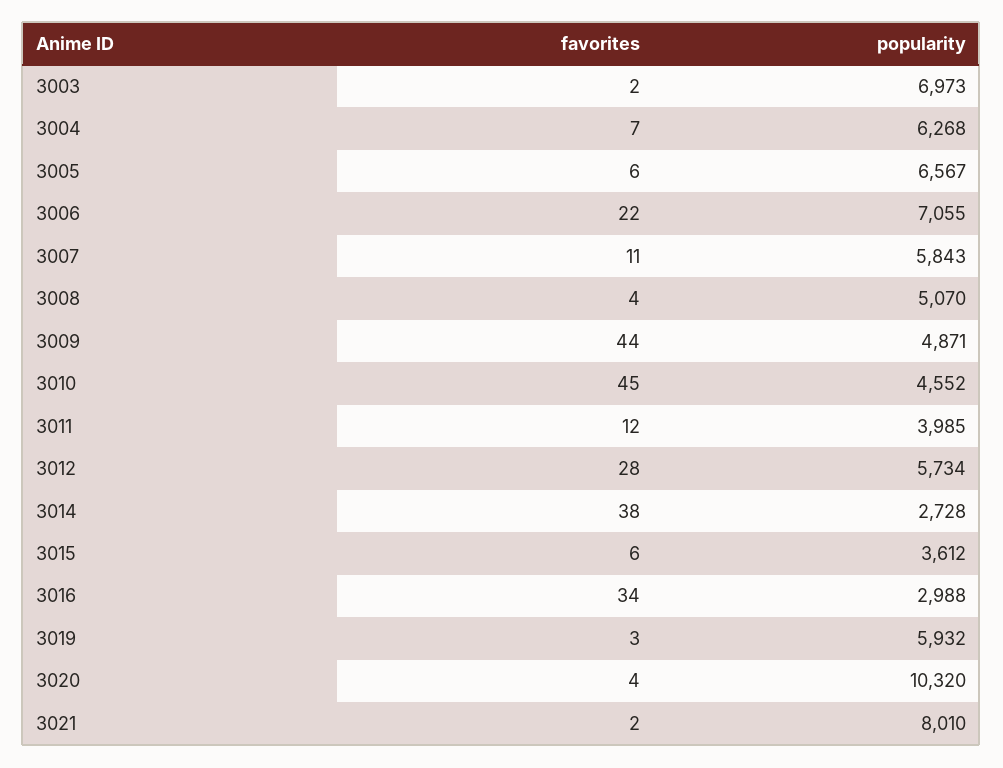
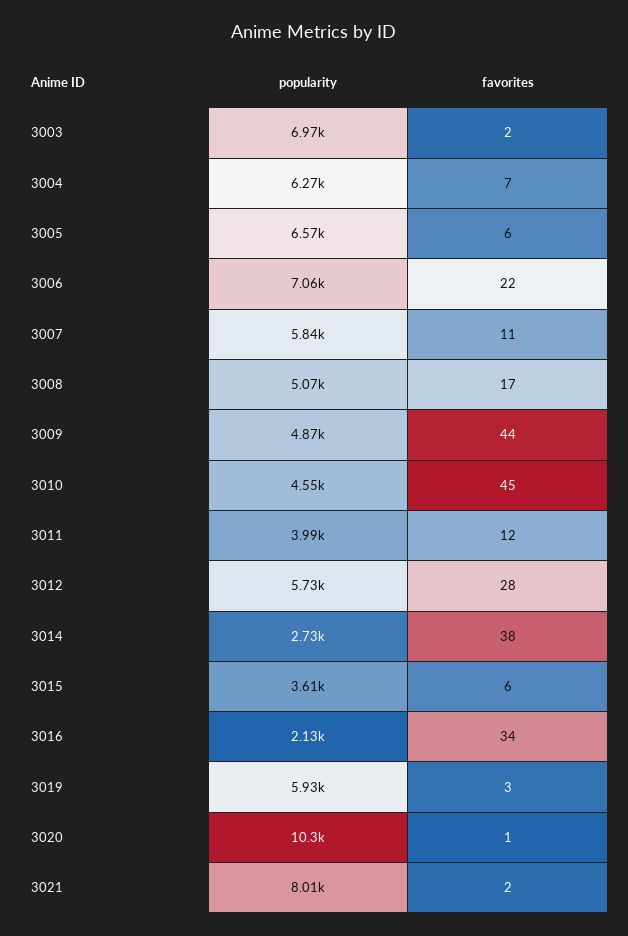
  {
    "favorites": {
      "3003": 2,
      "3004": 7,
      "3005": 6,
      "3006": 22,
      "3007": 11,
-     "3008": 4,
+     "3008": 17,
      "3009": 44,
      "3010": 45,
      "3011": 12,
      "3012": 28,
      "3014": 38,
      "3015": 6,
      "3016": 34,
      "3019": 3,
-     "3020": 4,
+     "3020": 1,
      "3021": 2
    },
    "popularity": {
      "3003": 6973,
      "3004": 6268,
      "3005": 6567,
      "3006": 7055,
      "3007": 5843,
      "3008": 5070,
      "3009": 4871,
      "3010": 4552,
      "3011": 3985,
      "3012": 5734,
      "3014": 2728,
      "3015": 3612,
-     "3016": 2988,
+     "3016": 2130,
      "3019": 5932,
      "3020": 10320,
      "3021": 8010
    }
  }

